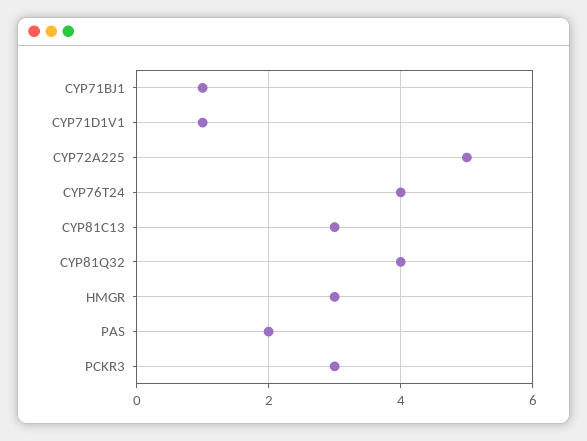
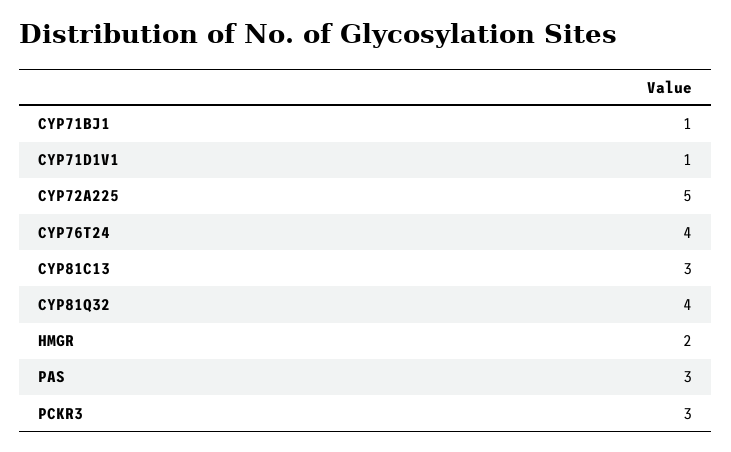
  {
    "CYP71BJ1": 1,
    "CYP71D1V1": 1,
    "CYP72A225": 5,
    "CYP76T24": 4,
    "CYP81C13": 3,
    "CYP81Q32": 4,
-   "HMGR": 3,
+   "HMGR": 2,
-   "PAS": 2,
+   "PAS": 3,
    "PCKR3": 3
  }

